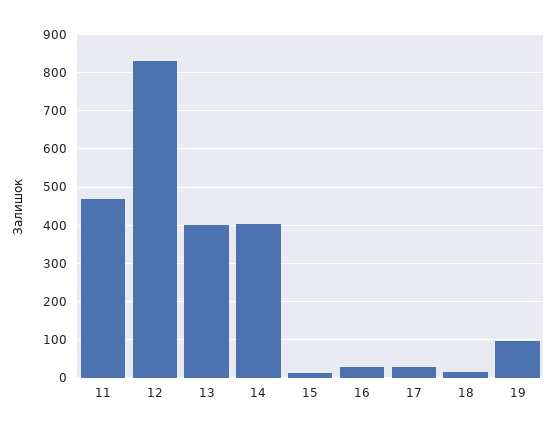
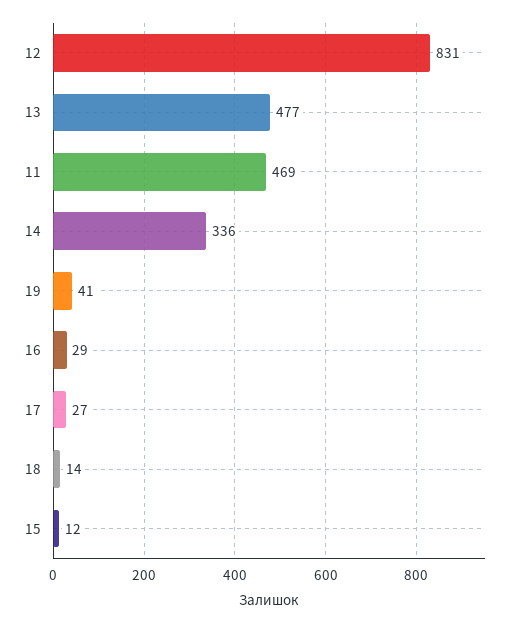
  {
    "11": 469,
    "12": 831,
-   "13": 400,
+   "13": 477,
-   "14": 400,
+   "14": 336,
    "15": 12,
    "16": 29,
    "17": 27,
    "18": 14,
-   "19": 100
+   "19": 41
  }

